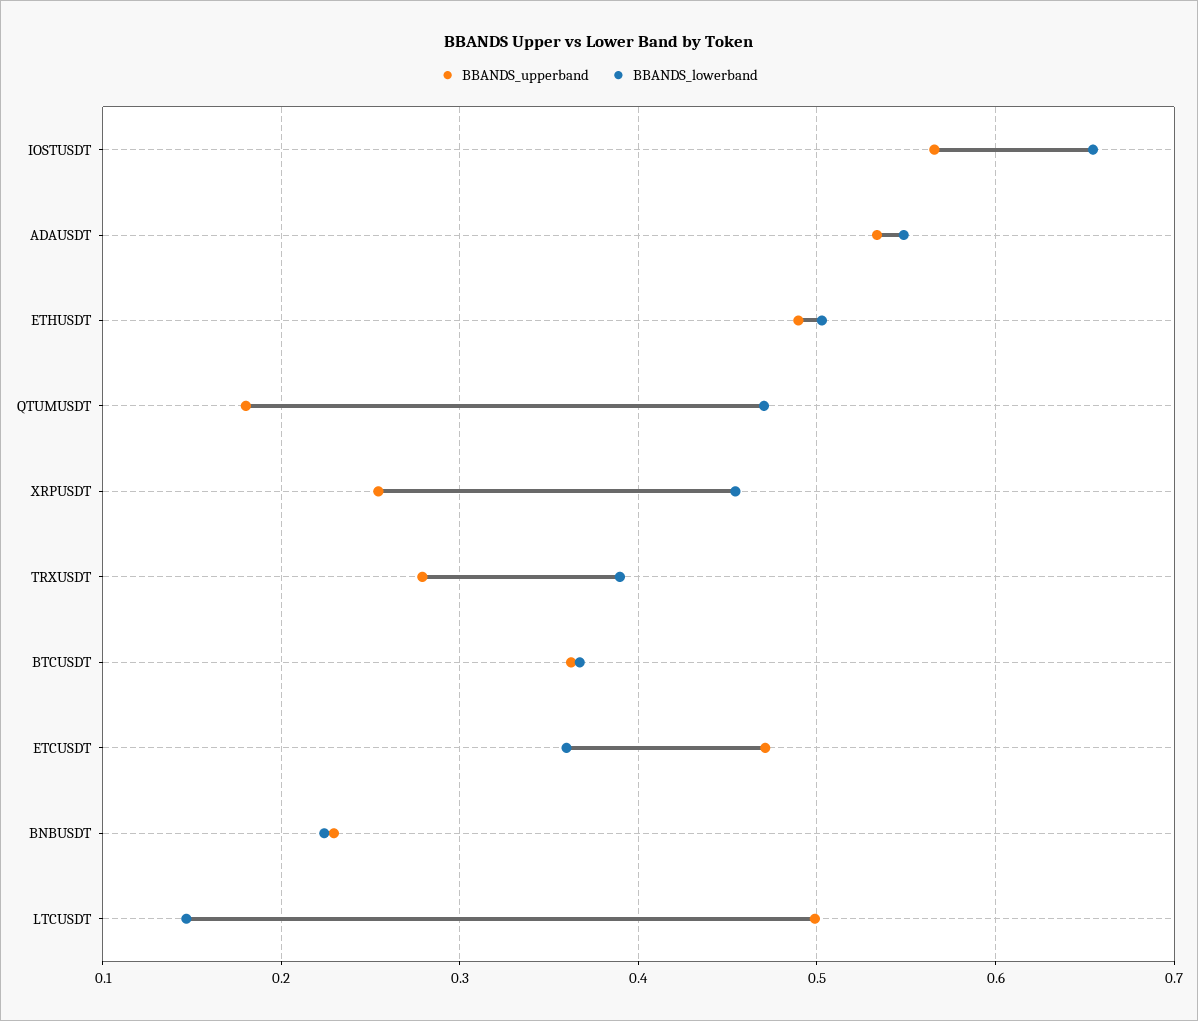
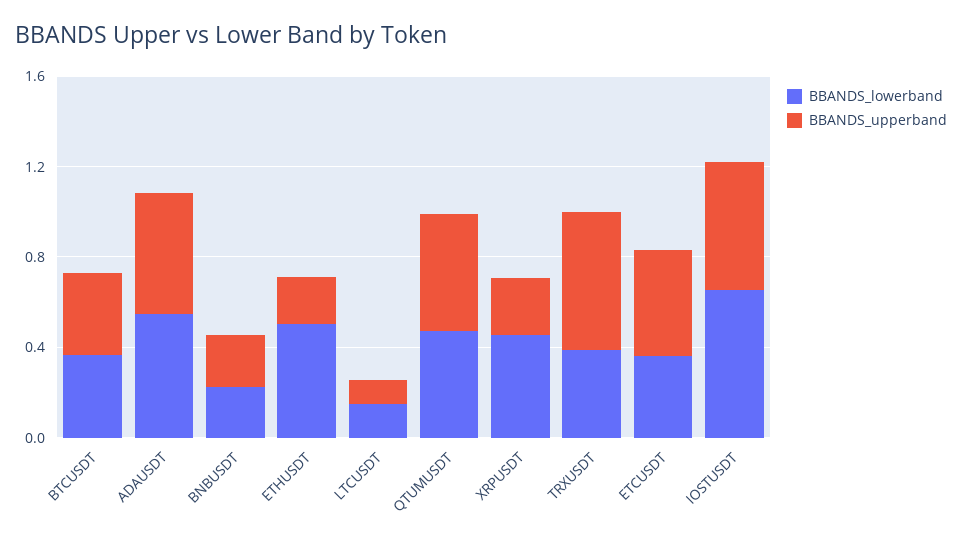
  {
    "BBANDS_upperband": {
      "IOSTUSDT": 0.57,
      "ADAUSDT": 0.53,
-     "ETHUSDT": 0.49,
+     "ETHUSDT": 0.2,
-     "QTUMUSDT": 0.18,
+     "QTUMUSDT": 0.5,
      "XRPUSDT": 0.25,
-     "TRXUSDT": 0.28,
+     "TRXUSDT": 0.6,
      "BTCUSDT": 0.36,
      "ETCUSDT": 0.47,
      "BNBUSDT": 0.23,
-     "LTCUSDT": 0.5
+     "LTCUSDT": 0.1
    },
    "BBANDS_lowerband": {
      "IOSTUSDT": 0.65,
      "ADAUSDT": 0.55,
      "ETHUSDT": 0.5,
      "QTUMUSDT": 0.47,
      "XRPUSDT": 0.45,
      "TRXUSDT": 0.39,
      "BTCUSDT": 0.37,
      "ETCUSDT": 0.36,
      "BNBUSDT": 0.22,
      "LTCUSDT": 0.15
    }
  }

